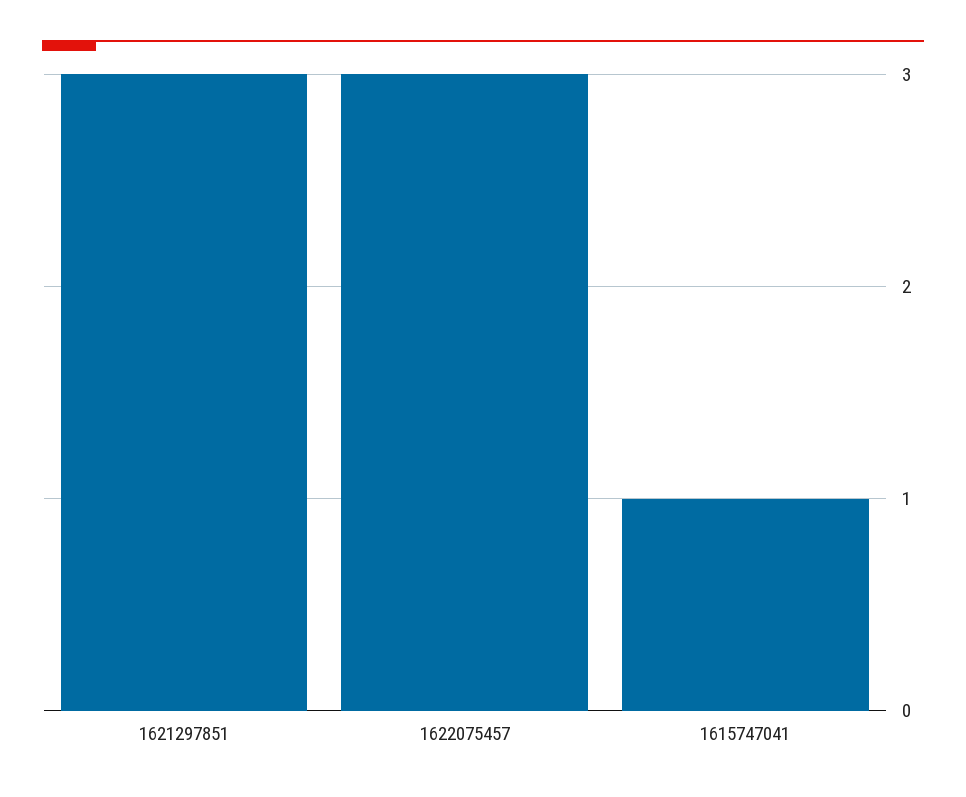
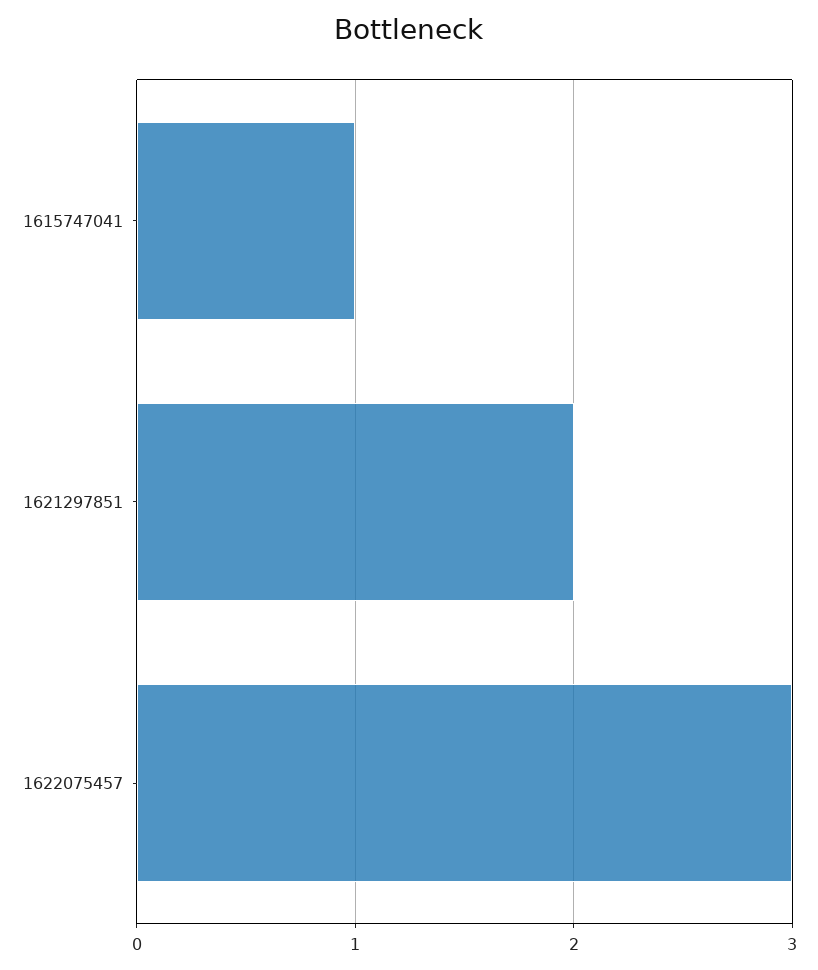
  {
-   "1621297851": 3,
+   "1621297851": 2,
    "1622075457": 3,
    "1615747041": 1
  }

